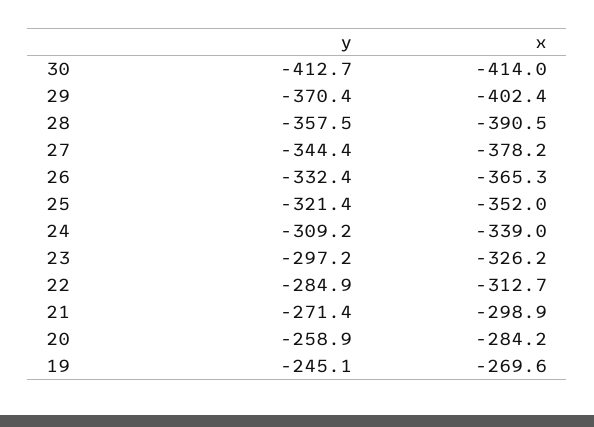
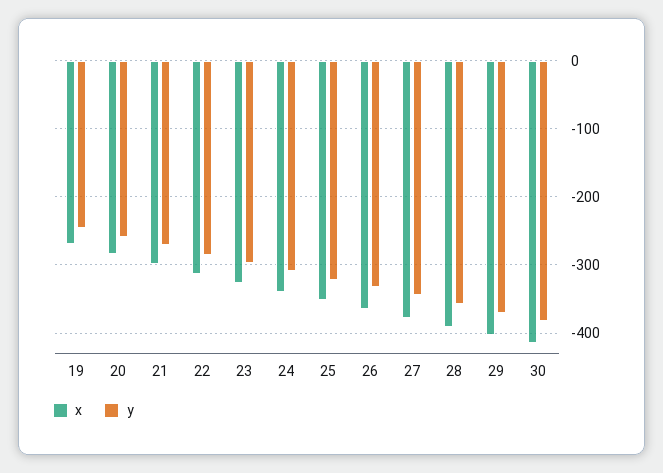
  {
    "y": {
-     "30": -412.7,
+     "30": -380,
      "29": -370.4,
      "28": -357.5,
      "27": -344.4,
      "26": -332.4,
      "25": -321.4,
      "24": -309.2,
      "23": -297.2,
      "22": -284.9,
      "21": -271.4,
      "20": -258.9,
      "19": -245.1
    },
    "x": {
      "30": -414,
      "29": -402.4,
      "28": -390.5,
      "27": -378.2,
      "26": -365.3,
      "25": -352,
      "24": -339,
      "23": -326.2,
      "22": -312.7,
      "21": -298.9,
      "20": -284.2,
      "19": -269.6
    }
  }

